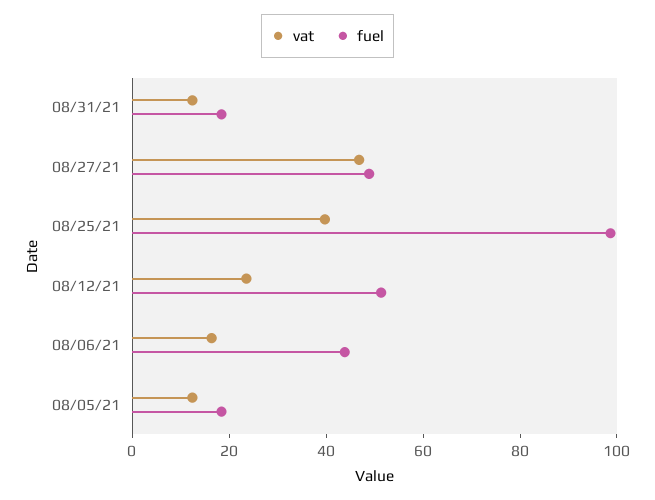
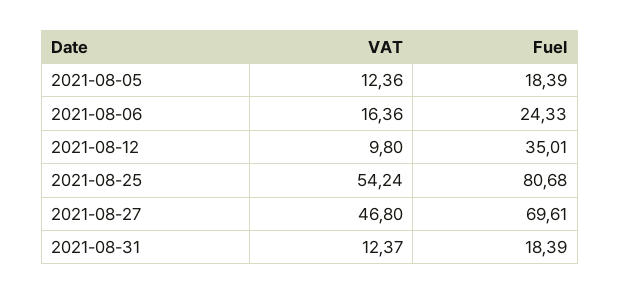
  {
    "vat": {
      "08/31/21": 12.37,
      "08/27/21": 46.8,
-     "08/25/21": 40,
+     "08/25/21": 54.24,
-     "08/12/21": 25,
+     "08/12/21": 9.8,
      "08/06/21": 16.36,
      "08/05/21": 12.36
    },
    "fuel": {
      "08/31/21": 18.39,
-     "08/27/21": 50,
+     "08/27/21": 69.61,
-     "08/25/21": 100,
+     "08/25/21": 80.68,
-     "08/12/21": 50,
+     "08/12/21": 35.01,
-     "08/06/21": 45,
+     "08/06/21": 24.33,
      "08/05/21": 18.39
    }
  }

